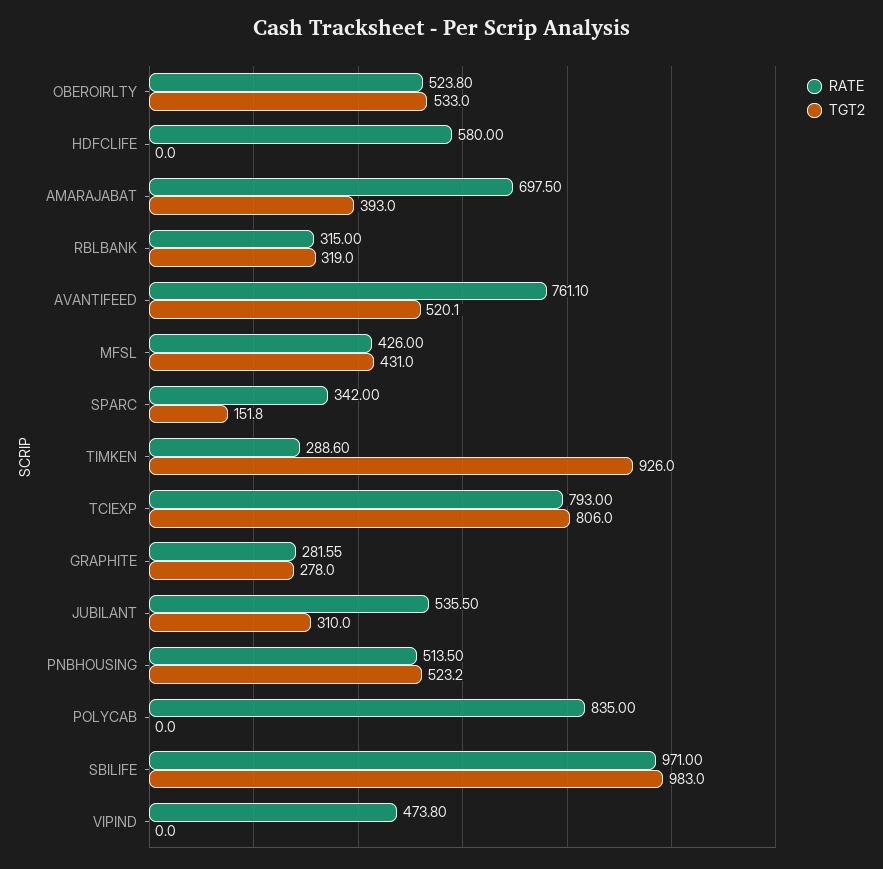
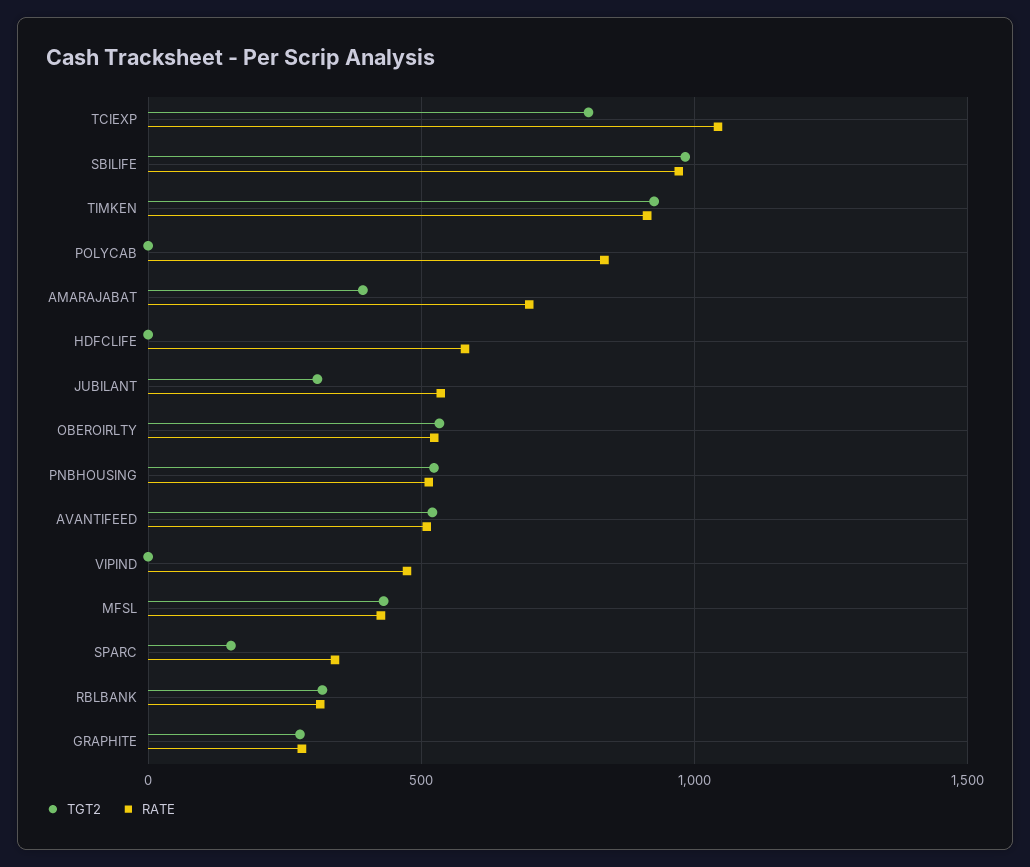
  {
    "RATE": {
      "OBEROIRLTY": 523.8,
      "HDFCLIFE": 580,
      "AMARAJABAT": 697.5,
      "RBLBANK": 315,
-     "AVANTIFEED": 761.1,
+     "AVANTIFEED": 500,
      "MFSL": 426,
      "SPARC": 342,
-     "TIMKEN": 288.6,
+     "TIMKEN": 900,
-     "TCIEXP": 793,
+     "TCIEXP": 1050,
      "GRAPHITE": 281.55,
      "JUBILANT": 535.5,
      "PNBHOUSING": 513.5,
      "POLYCAB": 835,
      "SBILIFE": 971,
      "VIPIND": 473.8
    },
    "TGT2": {
      "OBEROIRLTY": 533,
      "HDFCLIFE": 0,
      "AMARAJABAT": 393,
      "RBLBANK": 319,
      "AVANTIFEED": 520.1,
      "MFSL": 431,
      "SPARC": 151.8,
      "TIMKEN": 926,
      "TCIEXP": 806,
      "GRAPHITE": 278,
      "JUBILANT": 310,
      "PNBHOUSING": 523.2,
      "POLYCAB": 0,
      "SBILIFE": 983,
      "VIPIND": 0
    }
  }

